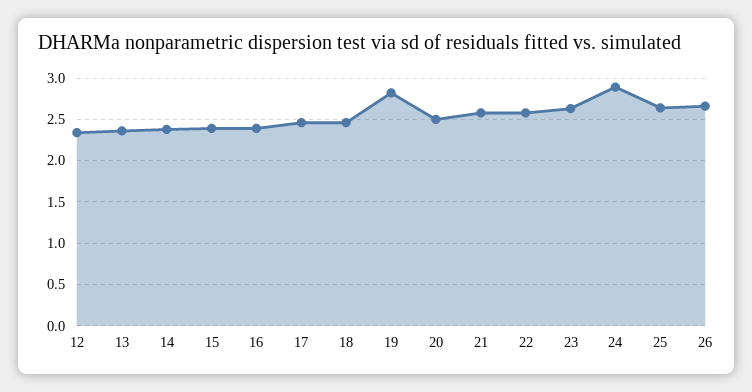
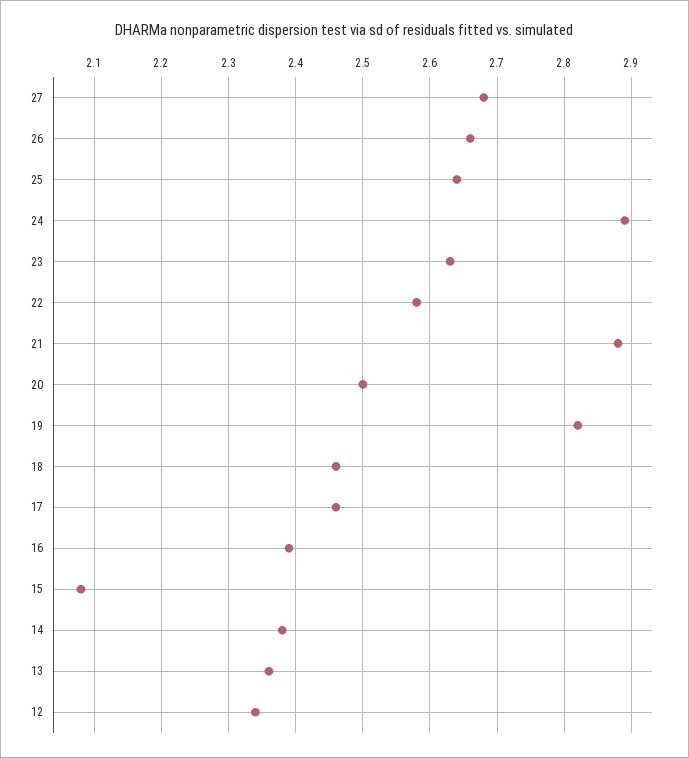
  {
    "12": 2.34,
    "13": 2.36,
    "14": 2.38,
-   "15": 2.4,
+   "15": 2.08,
    "16": 2.39,
    "17": 2.46,
    "18": 2.46,
    "19": 2.82,
    "20": 2.5,
-   "21": 2.6,
+   "21": 2.88,
    "22": 2.58,
    "23": 2.63,
    "24": 2.89,
    "25": 2.64,
-   "26": 2.66
+   "26": 2.66,
+   "27": 2.68
  }

